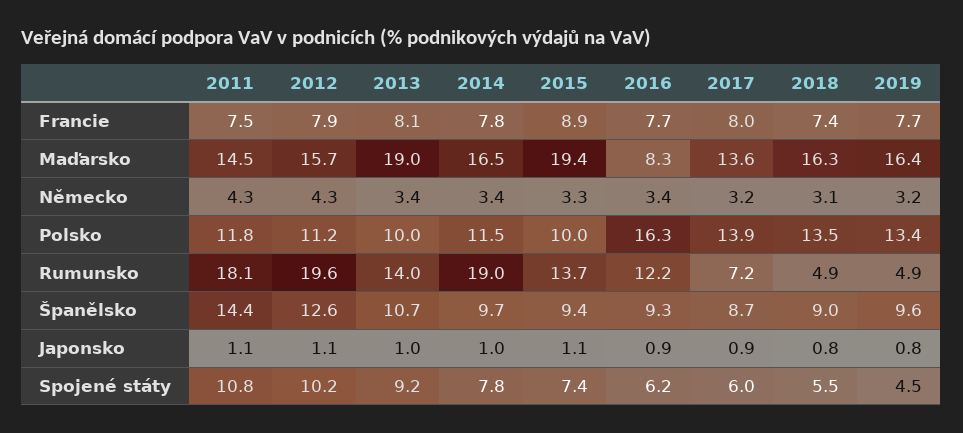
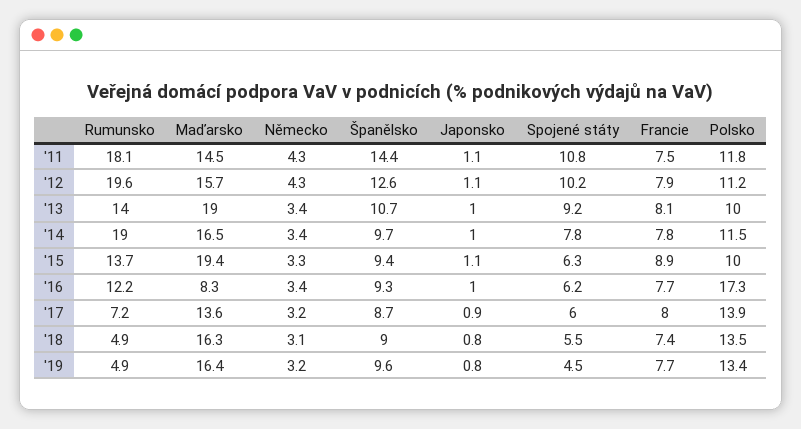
  {
    "2011": {
      "Francie": 7.5,
      "Maďarsko": 14.5,
      "Německo": 4.3,
      "Polsko": 11.8,
      "Rumunsko": 18.1,
      "Španělsko": 14.4,
      "Japonsko": 1.1,
      "Spojené státy": 10.8
    },
    "2012": {
      "Francie": 7.9,
      "Maďarsko": 15.7,
      "Německo": 4.3,
      "Polsko": 11.2,
      "Rumunsko": 19.6,
      "Španělsko": 12.6,
      "Japonsko": 1.1,
      "Spojené státy": 10.2
    },
    "2013": {
      "Francie": 8.1,
      "Maďarsko": 19,
      "Německo": 3.4,
      "Polsko": 10,
      "Rumunsko": 14,
      "Španělsko": 10.7,
      "Japonsko": 1,
      "Spojené státy": 9.2
    },
    "2014": {
      "Francie": 7.8,
      "Maďarsko": 16.5,
      "Německo": 3.4,
      "Polsko": 11.5,
      "Rumunsko": 19,
      "Španělsko": 9.7,
      "Japonsko": 1,
      "Spojené státy": 7.8
    },
    "2015": {
      "Francie": 8.9,
      "Maďarsko": 19.4,
      "Německo": 3.3,
      "Polsko": 10,
      "Rumunsko": 13.7,
      "Španělsko": 9.4,
      "Japonsko": 1.1,
-     "Spojené státy": 7.4
+     "Spojené státy": 6.3
    },
    "2016": {
      "Francie": 7.7,
      "Maďarsko": 8.3,
      "Německo": 3.4,
-     "Polsko": 16.3,
+     "Polsko": 17.3,
      "Rumunsko": 12.2,
      "Španělsko": 9.3,
-     "Japonsko": 0.9,
+     "Japonsko": 1,
      "Spojené státy": 6.2
    },
    "2017": {
      "Francie": 8,
      "Maďarsko": 13.6,
      "Německo": 3.2,
      "Polsko": 13.9,
      "Rumunsko": 7.2,
      "Španělsko": 8.7,
      "Japonsko": 0.9,
      "Spojené státy": 6
    },
    "2018": {
      "Francie": 7.4,
      "Maďarsko": 16.3,
      "Německo": 3.1,
      "Polsko": 13.5,
      "Rumunsko": 4.9,
      "Španělsko": 9,
      "Japonsko": 0.8,
      "Spojené státy": 5.5
    },
    "2019": {
      "Francie": 7.7,
      "Maďarsko": 16.4,
      "Německo": 3.2,
      "Polsko": 13.4,
      "Rumunsko": 4.9,
      "Španělsko": 9.6,
      "Japonsko": 0.8,
      "Spojené státy": 4.5
    }
  }

